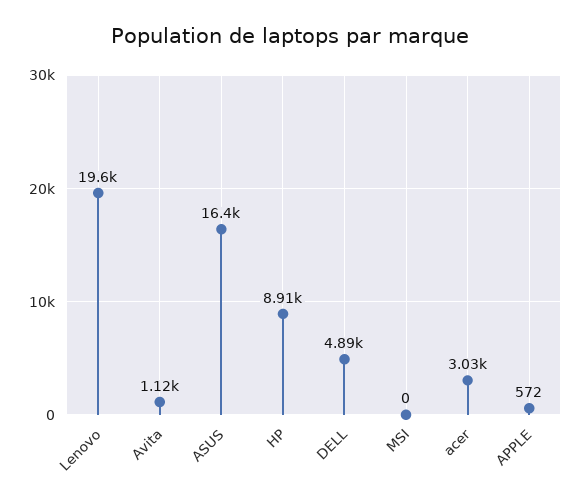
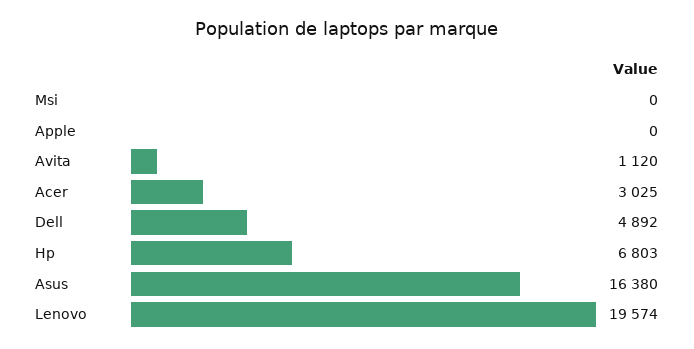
  {
    "Lenovo": 19574,
    "Avita": 1120,
    "ASUS": 16380,
-   "HP": 8910,
+   "HP": 6803,
    "DELL": 4892,
    "MSI": 0,
    "acer": 3025,
-   "APPLE": 572
+   "APPLE": 0
  }

